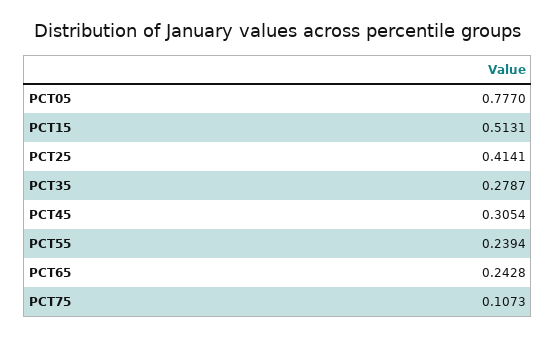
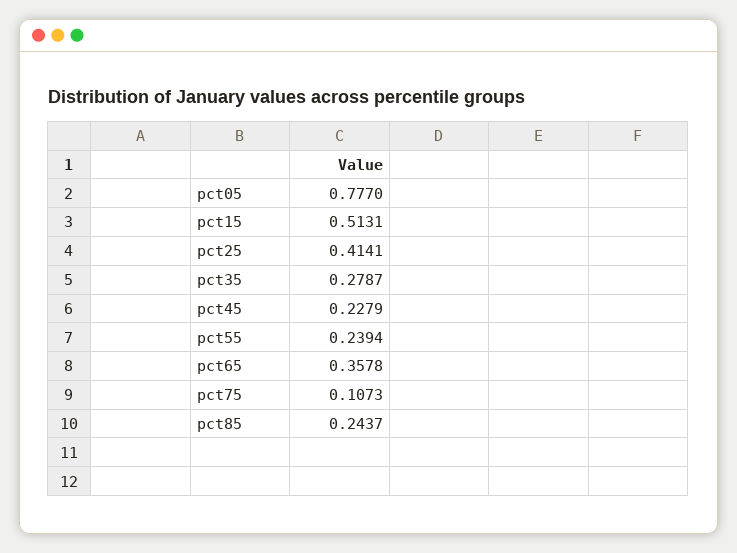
  {
    "PCT05": 0.777,
    "PCT15": 0.5131,
    "PCT25": 0.4141,
    "PCT35": 0.2787,
-   "PCT45": 0.3054,
+   "PCT45": 0.2279,
    "PCT55": 0.2394,
-   "PCT65": 0.2428,
+   "PCT65": 0.3578,
-   "PCT75": 0.1073
+   "PCT75": 0.1073,
+   "pct85": 0.2437
  }

